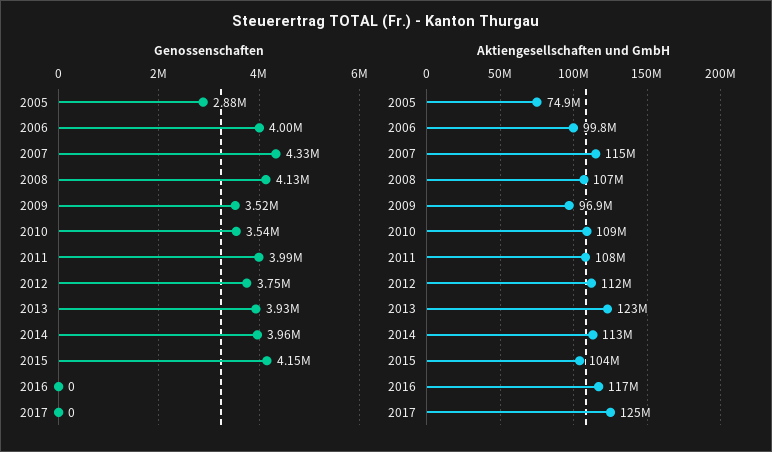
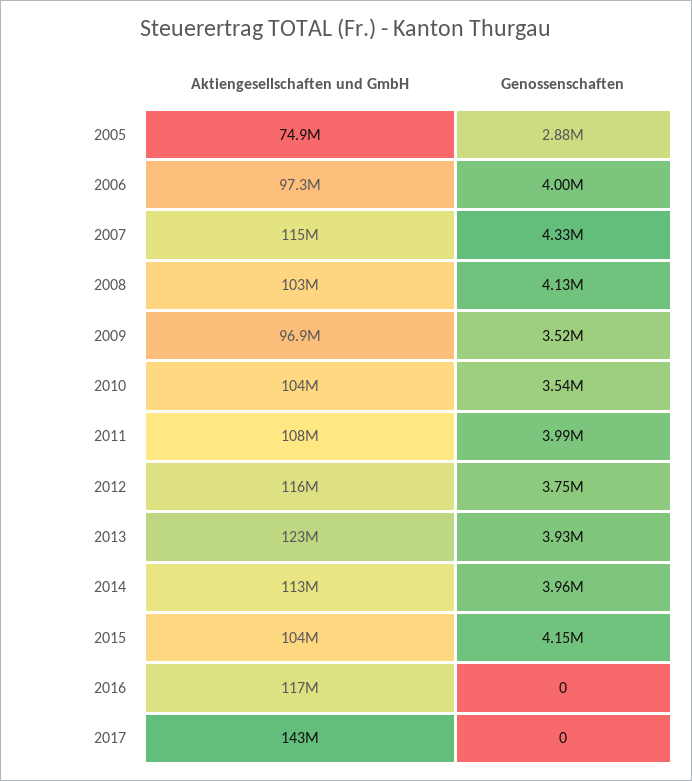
  {
    "Genossenschaften": {
      "2005": 2880000,
      "2006": 4000000,
      "2007": 4330000,
      "2008": 4130000,
      "2009": 3520000,
      "2010": 3540000,
      "2011": 3990000,
      "2012": 3750000,
      "2013": 3930000,
      "2014": 3960000,
      "2015": 4150000,
      "2016": 0,
      "2017": 0
    },
    "Aktiengesellschaften und GmbH": {
      "2005": 74900000,
-     "2006": 99800000,
+     "2006": 97300000,
      "2007": 115000000,
-     "2008": 107000000,
+     "2008": 103000000,
      "2009": 96900000,
-     "2010": 109000000,
+     "2010": 104000000,
      "2011": 108000000,
-     "2012": 112000000,
+     "2012": 116000000,
      "2013": 123000000,
      "2014": 113000000,
      "2015": 104000000,
      "2016": 117000000,
-     "2017": 125000000
+     "2017": 143000000
    }
  }

